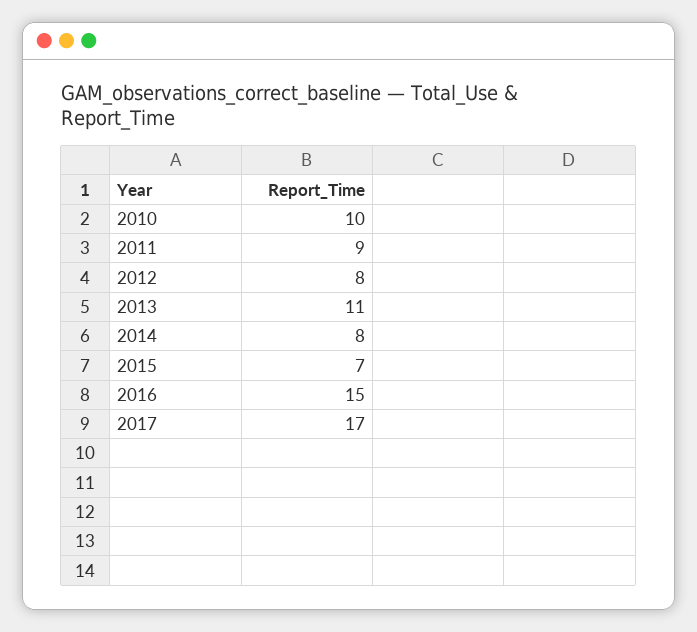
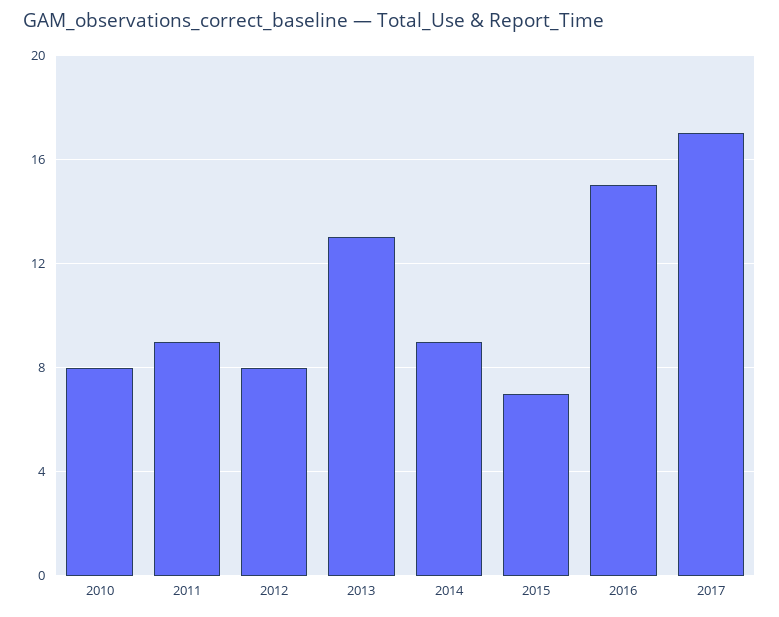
  {
-   "2010": 10,
+   "2010": 8,
    "2011": 9,
    "2012": 8,
-   "2013": 11,
+   "2013": 13,
-   "2014": 8,
+   "2014": 9,
    "2015": 7,
    "2016": 15,
    "2017": 17
  }

